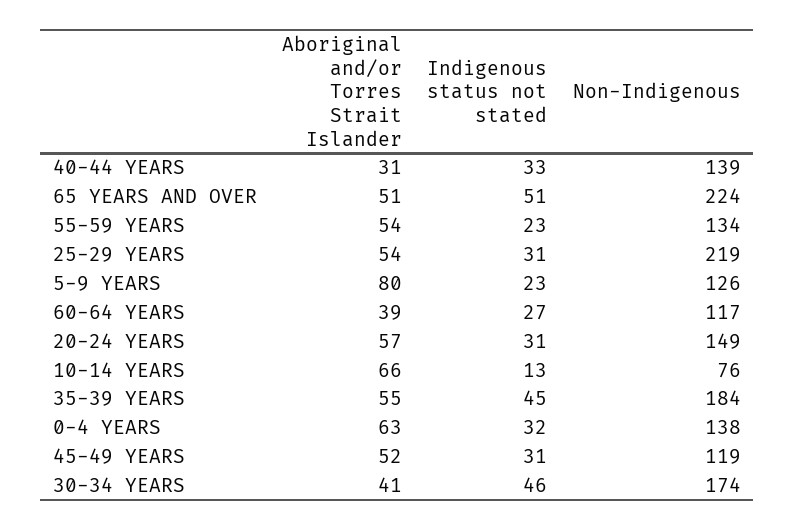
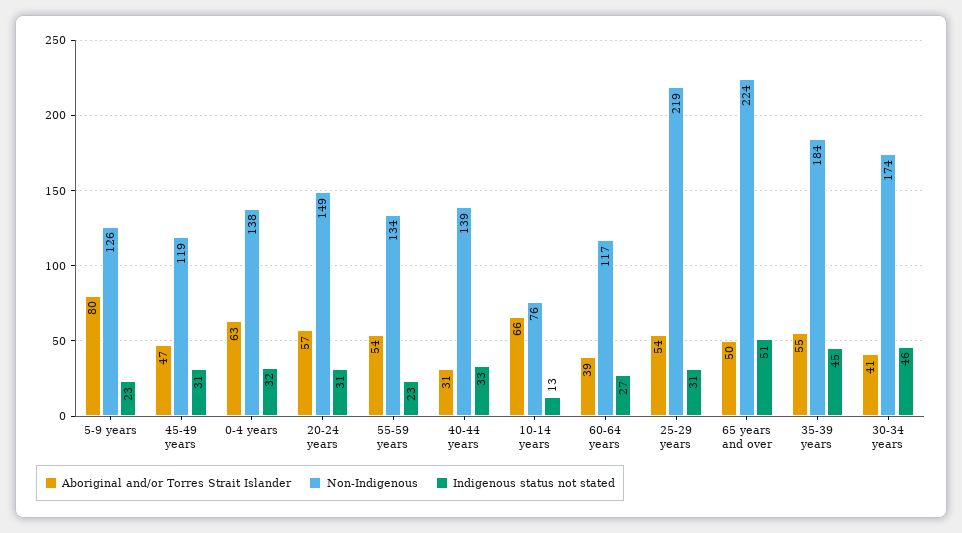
  {
    "Aboriginal and/or Torres Strait Islander": {
      "40-44 YEARS": 31,
-     "65 YEARS AND OVER": 51,
+     "65 YEARS AND OVER": 50,
      "55-59 YEARS": 54,
      "25-29 YEARS": 54,
      "5-9 YEARS": 80,
      "60-64 YEARS": 39,
      "20-24 YEARS": 57,
      "10-14 YEARS": 66,
      "35-39 YEARS": 55,
      "0-4 YEARS": 63,
-     "45-49 YEARS": 52,
+     "45-49 YEARS": 47,
      "30-34 YEARS": 41
    },
    "Indigenous status not stated": {
      "40-44 YEARS": 33,
      "65 YEARS AND OVER": 51,
      "55-59 YEARS": 23,
      "25-29 YEARS": 31,
      "5-9 YEARS": 23,
      "60-64 YEARS": 27,
      "20-24 YEARS": 31,
      "10-14 YEARS": 13,
      "35-39 YEARS": 45,
      "0-4 YEARS": 32,
      "45-49 YEARS": 31,
      "30-34 YEARS": 46
    },
    "Non-Indigenous": {
      "40-44 YEARS": 139,
      "65 YEARS AND OVER": 224,
      "55-59 YEARS": 134,
      "25-29 YEARS": 219,
      "5-9 YEARS": 126,
      "60-64 YEARS": 117,
      "20-24 YEARS": 149,
      "10-14 YEARS": 76,
      "35-39 YEARS": 184,
      "0-4 YEARS": 138,
      "45-49 YEARS": 119,
      "30-34 YEARS": 174
    }
  }

